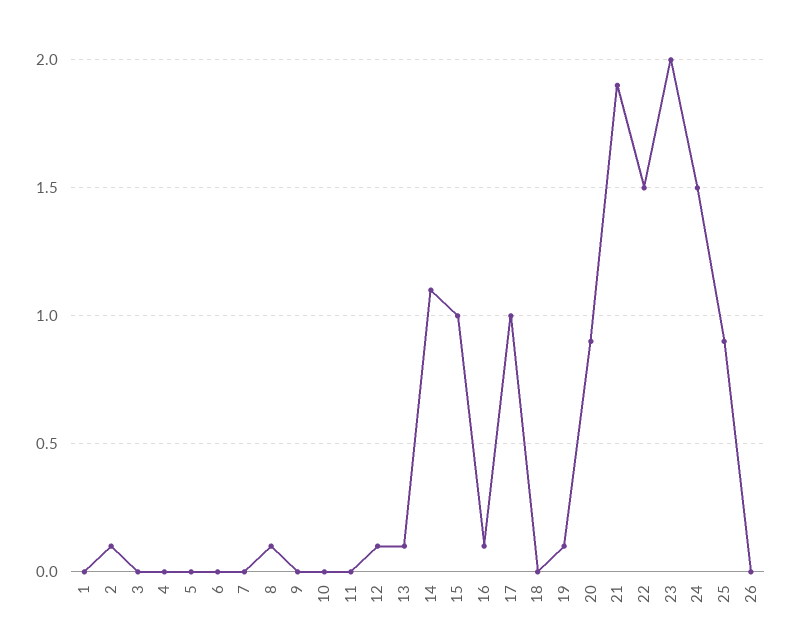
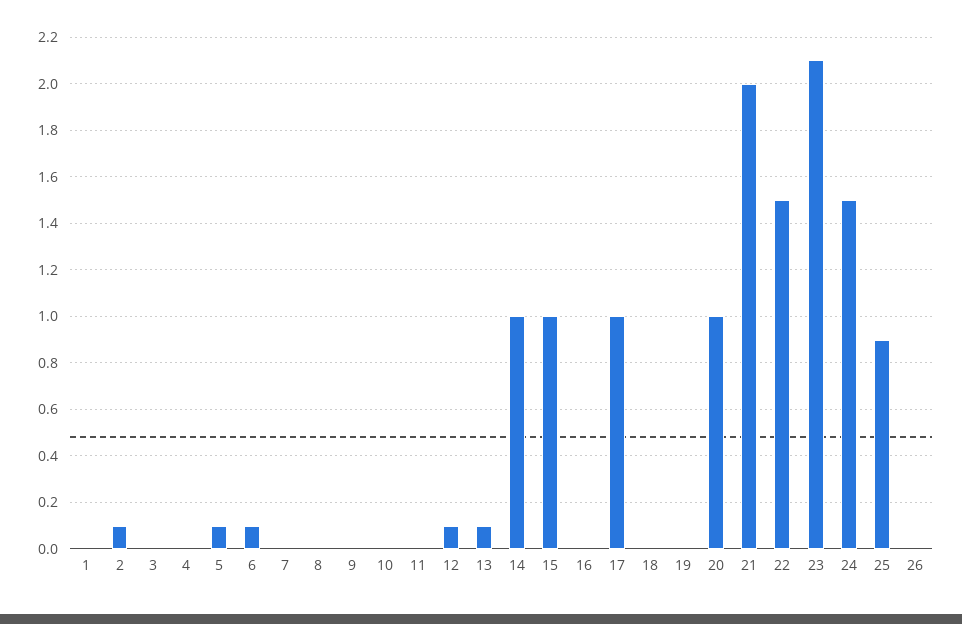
  {
    "1": 0,
    "2": 0.1,
    "3": 0,
    "4": 0,
-   "5": 0,
+   "5": 0.1,
-   "6": 0,
+   "6": 0.1,
    "7": 0,
-   "8": 0.1,
+   "8": 0,
    "9": 0,
    "10": 0,
    "11": 0,
    "12": 0.1,
    "13": 0.1,
-   "14": 1.1,
+   "14": 1,
    "15": 1,
-   "16": 0.1,
+   "16": 0,
    "17": 1,
    "18": 0,
-   "19": 0.1,
+   "19": 0,
-   "20": 0.9,
+   "20": 1,
-   "21": 1.9,
+   "21": 2,
    "22": 1.5,
-   "23": 2,
+   "23": 2.1,
    "24": 1.5,
    "25": 0.9,
    "26": 0
  }

